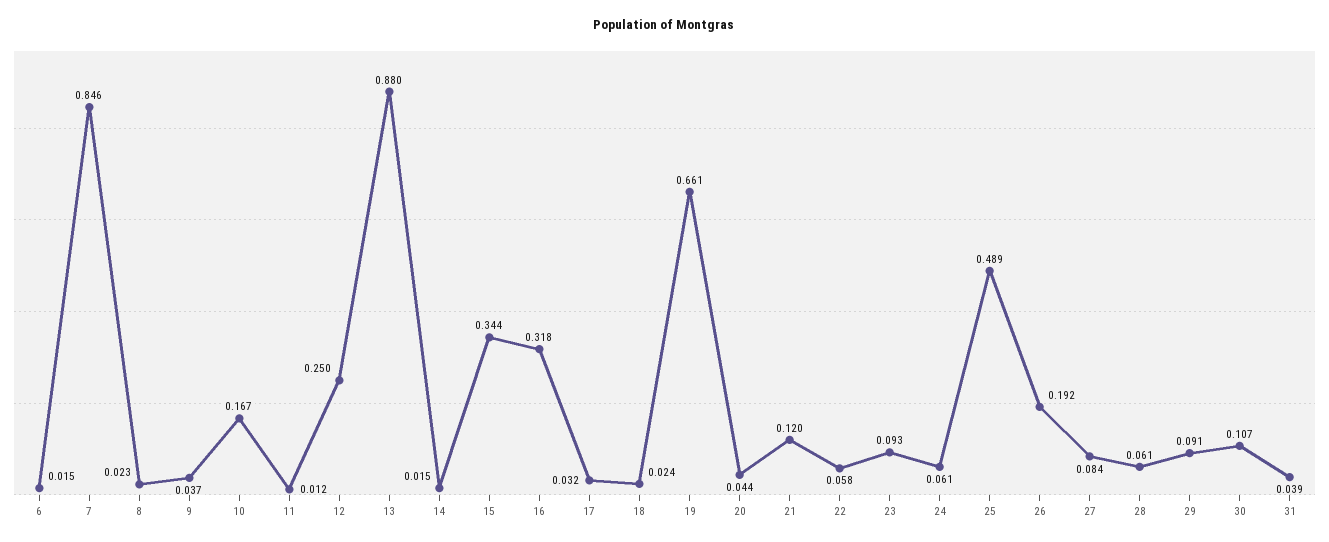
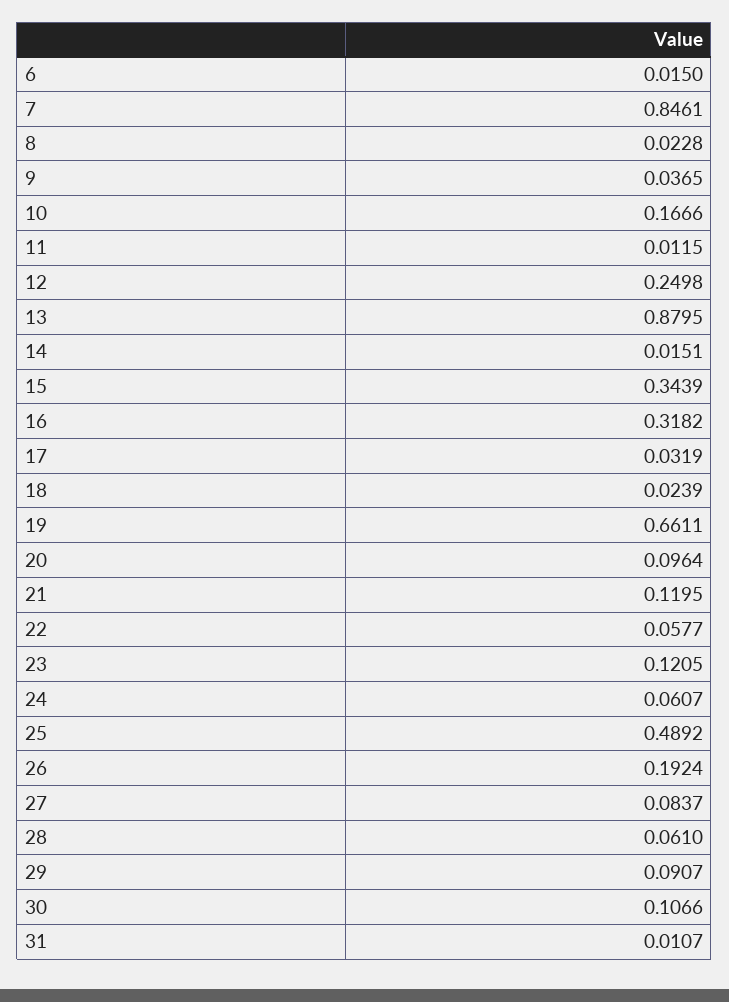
  {
    "6": 0.015,
    "7": 0.8461,
    "8": 0.0228,
    "9": 0.0365,
    "10": 0.1666,
    "11": 0.0115,
    "12": 0.2498,
    "13": 0.8795,
    "14": 0.0151,
    "15": 0.3439,
    "16": 0.3182,
    "17": 0.0319,
    "18": 0.0239,
    "19": 0.6611,
-   "20": 0.044,
+   "20": 0.0964,
    "21": 0.1195,
    "22": 0.0577,
-   "23": 0.093,
+   "23": 0.1205,
    "24": 0.0607,
    "25": 0.4892,
    "26": 0.1924,
    "27": 0.0837,
    "28": 0.061,
    "29": 0.0907,
    "30": 0.1066,
-   "31": 0.039
+   "31": 0.0107
  }

